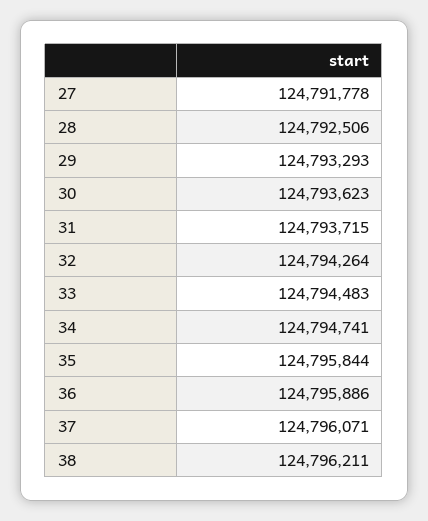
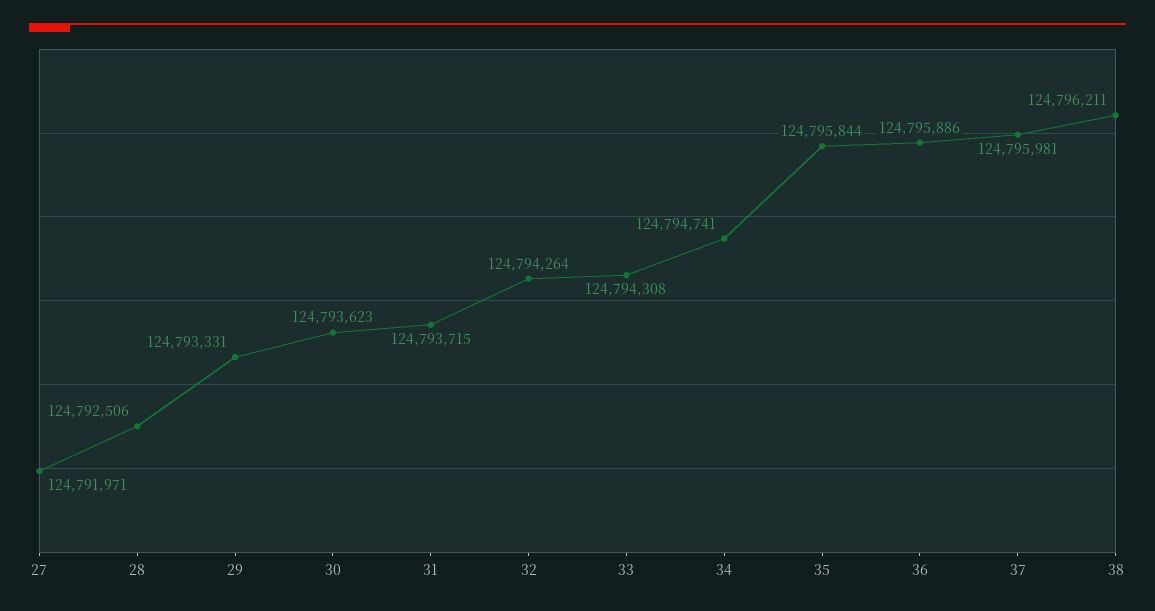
  {
-   "27": 124791778,
+   "27": 124791971,
    "28": 124792506,
-   "29": 124793293,
+   "29": 124793331,
    "30": 124793623,
    "31": 124793715,
    "32": 124794264,
-   "33": 124794483,
+   "33": 124794308,
    "34": 124794741,
    "35": 124795844,
    "36": 124795886,
-   "37": 124796071,
+   "37": 124795981,
    "38": 124796211
  }

